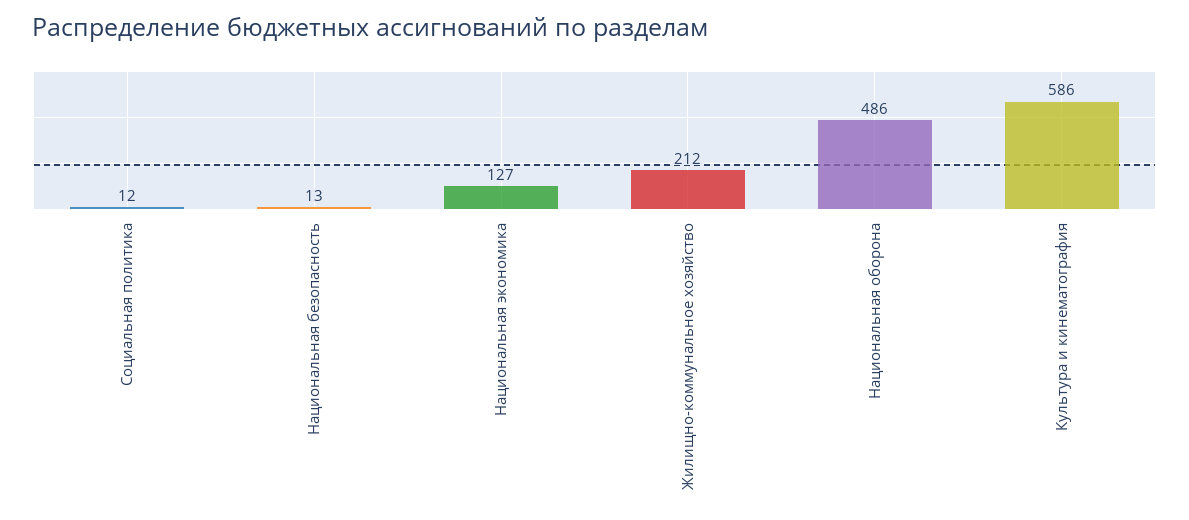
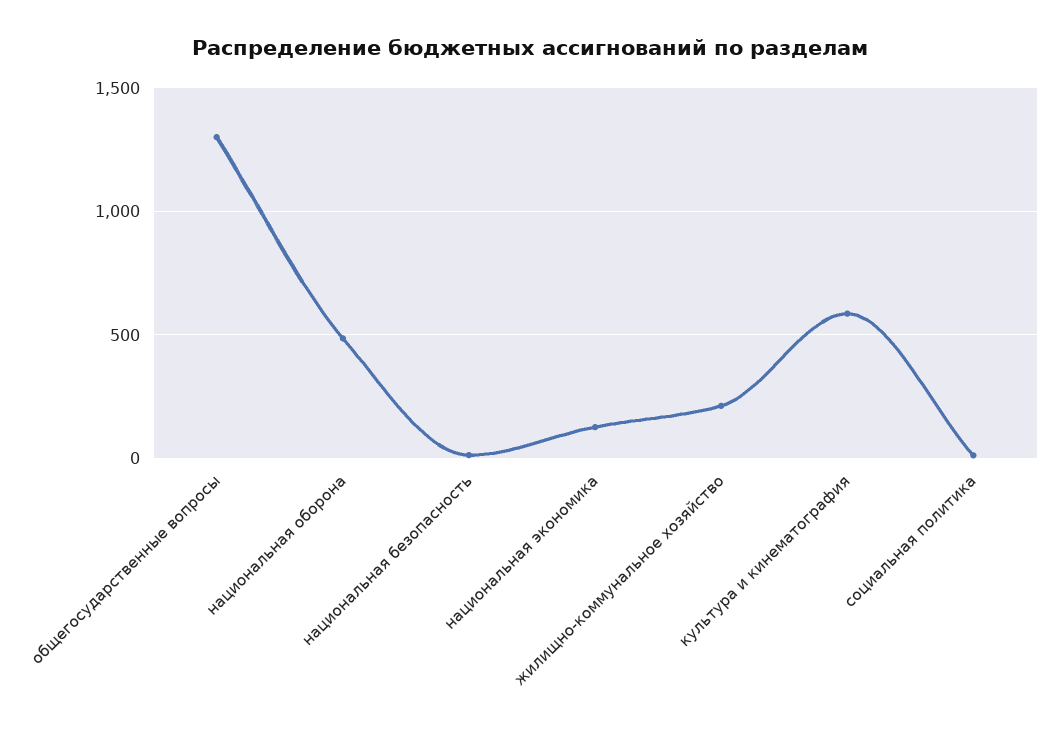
  {
    "Социальная политика": 12,
    "Национальная безопасность": 13,
    "Национальная экономика": 127,
    "Жилищно-коммунальное хозяйство": 212,
    "Национальная оборона": 486,
-   "Культура и кинематография": 586
+   "Культура и кинематография": 586,
+   "общегосударственные вопросы": 1300
  }

